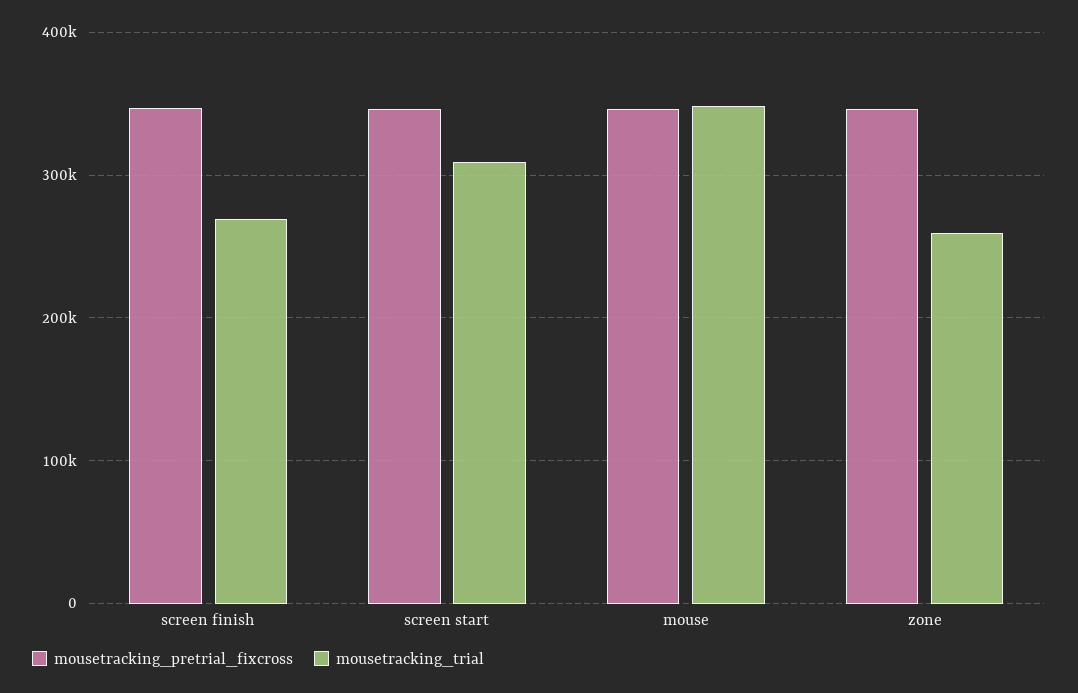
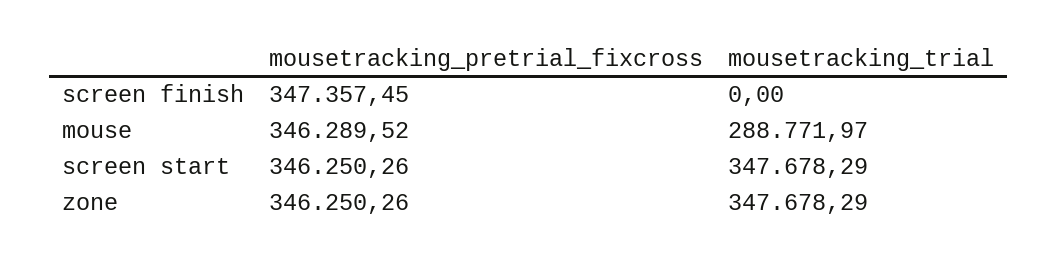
  {
    "mousetracking_pretrial_fixcross": {
      "screen finish": 347357.45,
      "screen start": 346250.26,
      "mouse": 346289.52,
      "zone": 346250.26
    },
    "mousetracking_trial": {
-     "screen finish": 270000,
+     "screen finish": 0,
-     "screen start": 310000,
+     "screen start": 347678.29,
-     "mouse": 350000,
+     "mouse": 288771.97,
-     "zone": 260000
+     "zone": 347678.29
    }
  }

